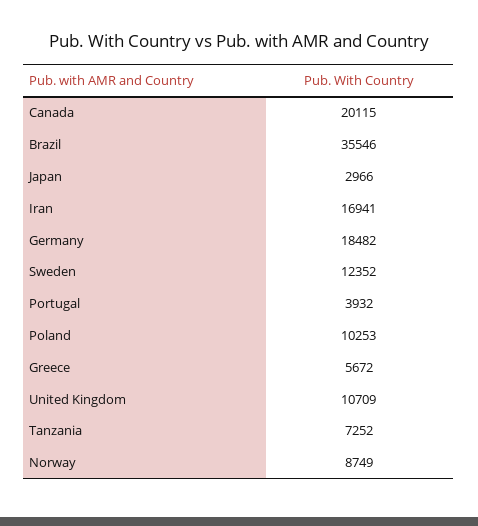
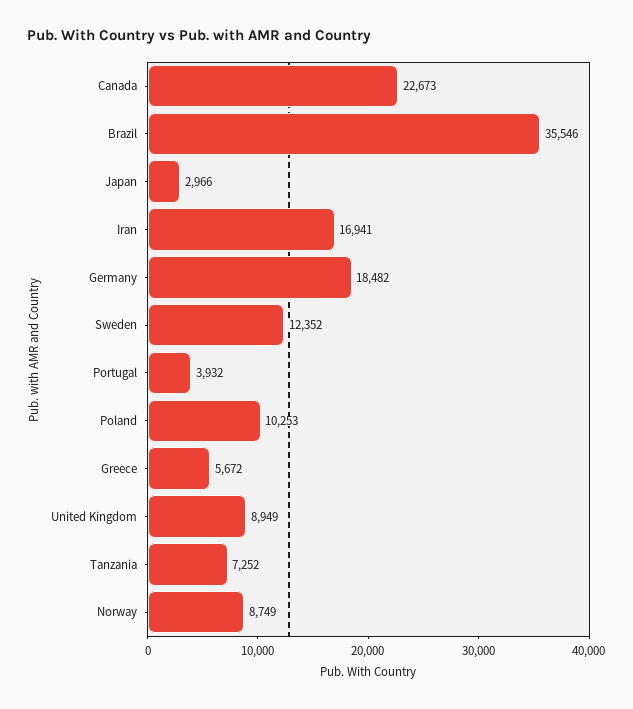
  {
-   "Canada": 20115,
+   "Canada": 22673,
    "Brazil": 35546,
    "Japan": 2966,
    "Iran": 16941,
    "Germany": 18482,
    "Sweden": 12352,
    "Portugal": 3932,
    "Poland": 10253,
    "Greece": 5672,
-   "United Kingdom": 10709,
+   "United Kingdom": 8949,
    "Tanzania": 7252,
    "Norway": 8749
  }

